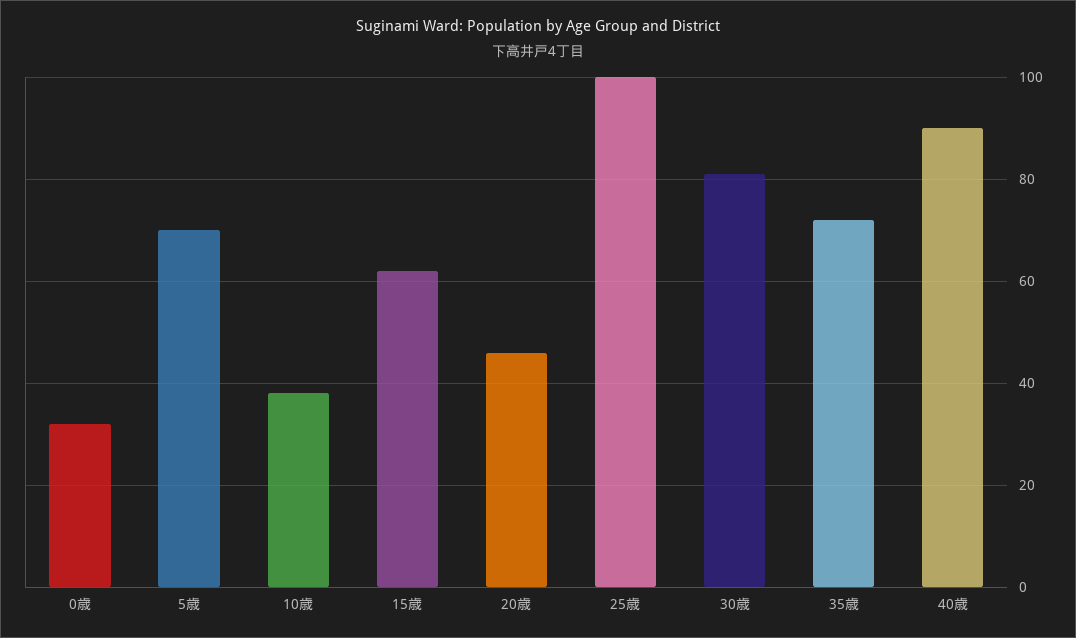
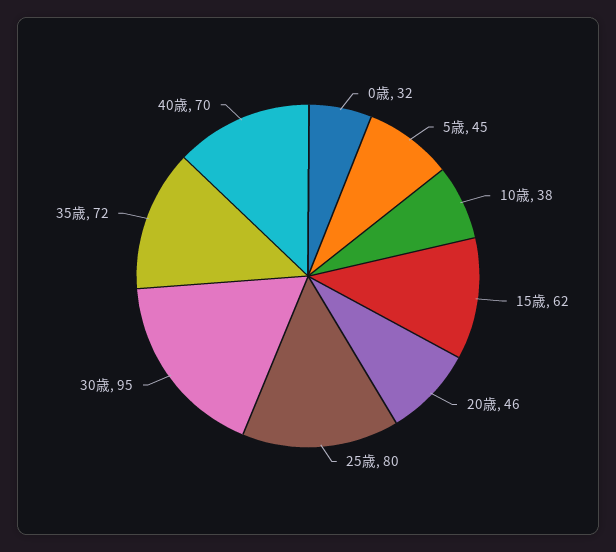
  {
    "0歳": 32,
-   "5歳": 70,
+   "5歳": 45,
    "10歳": 38,
    "15歳": 62,
    "20歳": 46,
-   "25歳": 100,
+   "25歳": 80,
-   "30歳": 80,
+   "30歳": 95,
    "35歳": 72,
-   "40歳": 90
+   "40歳": 70
  }

